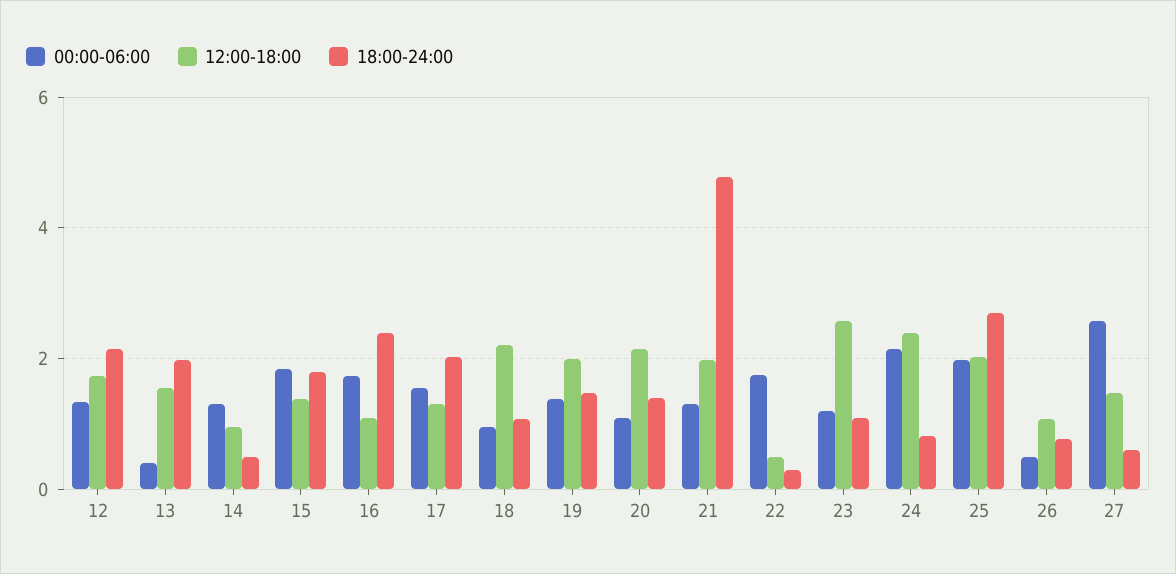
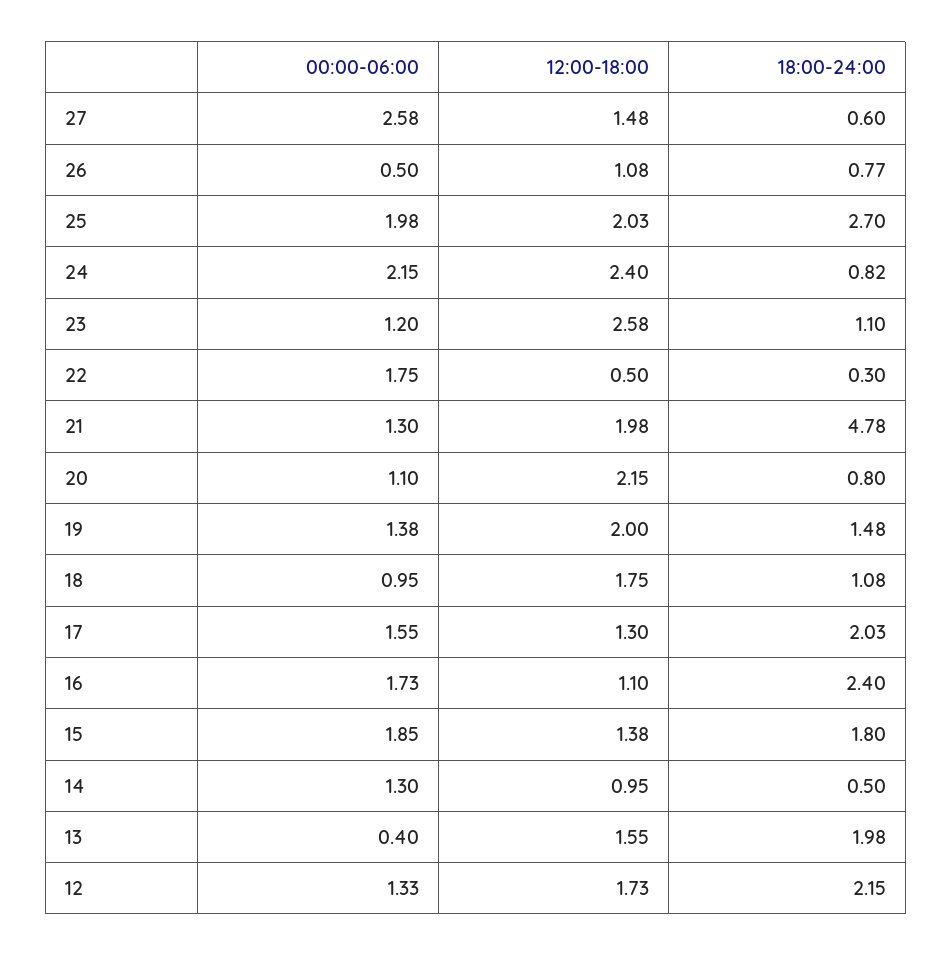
  {
    "00:00-06:00": {
      "12": 1.33,
      "13": 0.4,
      "14": 1.3,
      "15": 1.85,
      "16": 1.73,
      "17": 1.55,
      "18": 0.95,
      "19": 1.38,
      "20": 1.1,
      "21": 1.3,
      "22": 1.75,
      "23": 1.2,
      "24": 2.15,
      "25": 1.98,
      "26": 0.5,
      "27": 2.58
    },
    "12:00-18:00": {
      "12": 1.73,
      "13": 1.55,
      "14": 0.95,
      "15": 1.38,
      "16": 1.1,
      "17": 1.3,
-     "18": 2.2,
+     "18": 1.75,
      "19": 2,
      "20": 2.15,
      "21": 1.98,
      "22": 0.5,
      "23": 2.58,
      "24": 2.4,
      "25": 2.03,
      "26": 1.08,
      "27": 1.48
    },
    "18:00-24:00": {
      "12": 2.15,
      "13": 1.98,
      "14": 0.5,
      "15": 1.8,
      "16": 2.4,
      "17": 2.03,
      "18": 1.08,
      "19": 1.48,
-     "20": 1.4,
+     "20": 0.8,
      "21": 4.78,
      "22": 0.3,
      "23": 1.1,
      "24": 0.82,
      "25": 2.7,
      "26": 0.77,
      "27": 0.6
    }
  }

